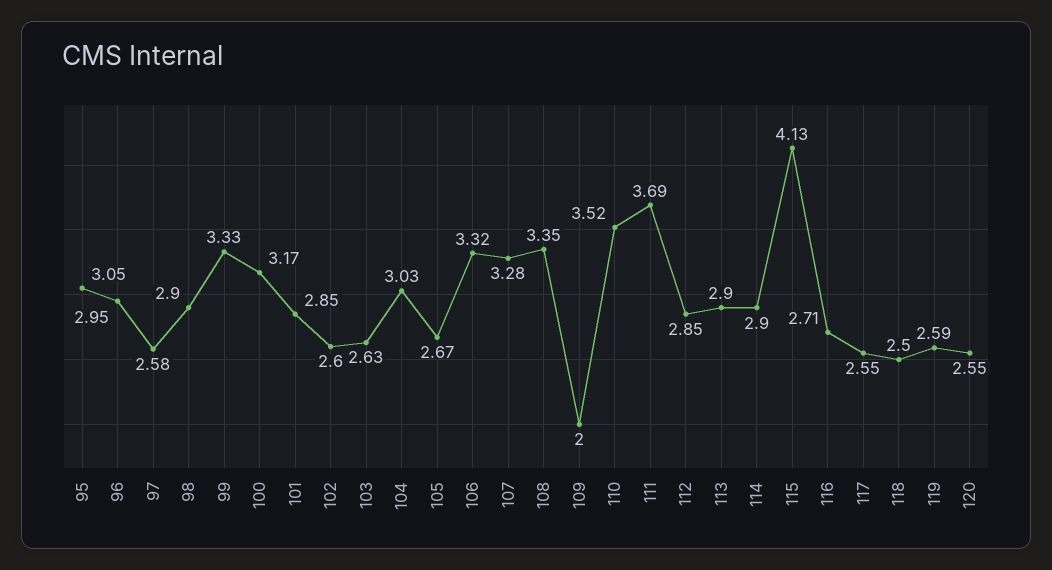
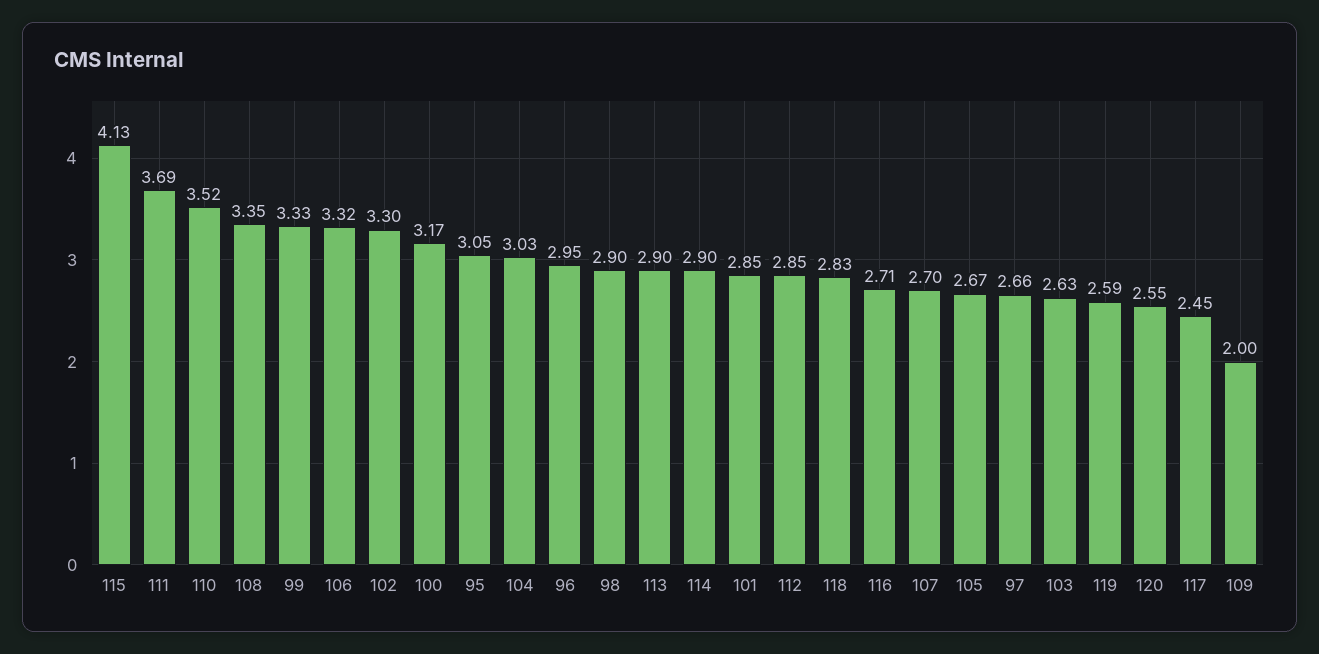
  {
    "95": 3.05,
    "96": 2.95,
-   "97": 2.58,
+   "97": 2.66,
    "98": 2.9,
    "99": 3.33,
    "100": 3.17,
    "101": 2.85,
-   "102": 2.6,
+   "102": 3.3,
    "103": 2.63,
    "104": 3.03,
    "105": 2.67,
    "106": 3.32,
-   "107": 3.28,
+   "107": 2.7,
    "108": 3.35,
    "109": 2,
    "110": 3.52,
    "111": 3.69,
    "112": 2.85,
    "113": 2.9,
    "114": 2.9,
    "115": 4.13,
    "116": 2.71,
-   "117": 2.55,
+   "117": 2.45,
-   "118": 2.5,
+   "118": 2.83,
    "119": 2.59,
    "120": 2.55
  }

